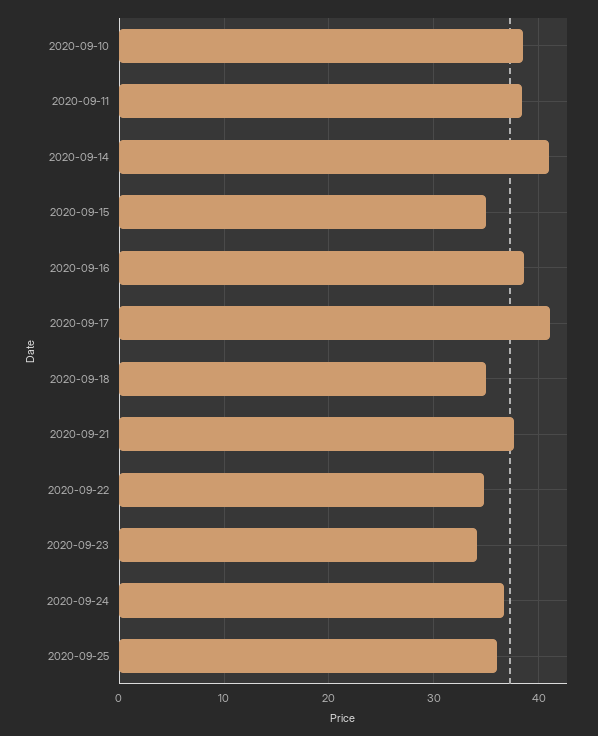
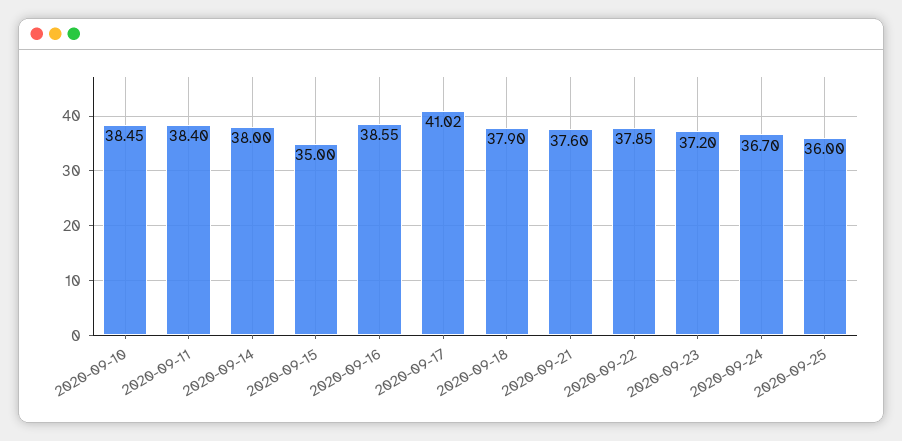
  {
    "2020-09-10": 38.45,
    "2020-09-11": 38.4,
-   "2020-09-14": 41,
+   "2020-09-14": 38,
    "2020-09-15": 35,
    "2020-09-16": 38.55,
    "2020-09-17": 41.02,
-   "2020-09-18": 35,
+   "2020-09-18": 37.9,
    "2020-09-21": 37.6,
-   "2020-09-22": 35,
+   "2020-09-22": 37.85,
-   "2020-09-23": 34,
+   "2020-09-23": 37.2,
    "2020-09-24": 36.7,
    "2020-09-25": 36
  }

